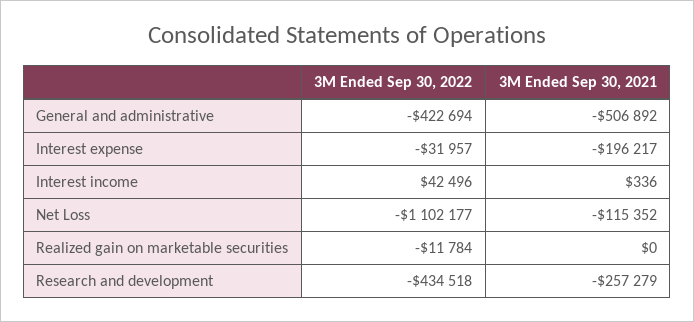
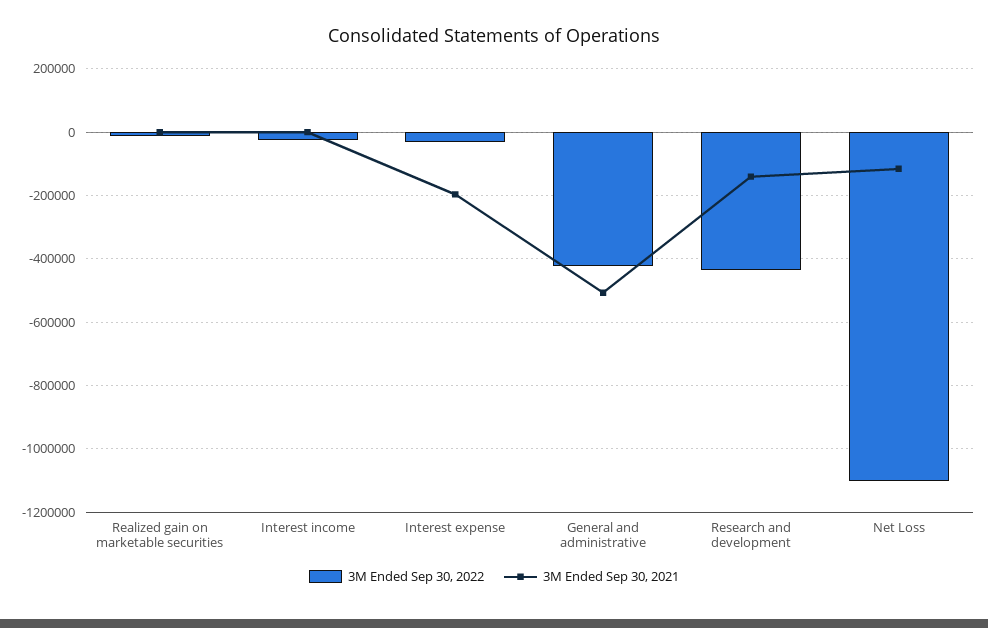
  {
    "3M Ended Sep 30, 2022": {
      "General and administrative": -422694,
      "Interest expense": -31957,
-     "Interest income": 42496,
+     "Interest income": -20000,
      "Net Loss": -1102177,
      "Realized gain on marketable securities": -11784,
      "Research and development": -434518
    },
    "3M Ended Sep 30, 2021": {
      "General and administrative": -506892,
      "Interest expense": -196217,
      "Interest income": 336,
      "Net Loss": -115352,
      "Realized gain on marketable securities": 0,
-     "Research and development": -257279
+     "Research and development": -140000
    }
  }

